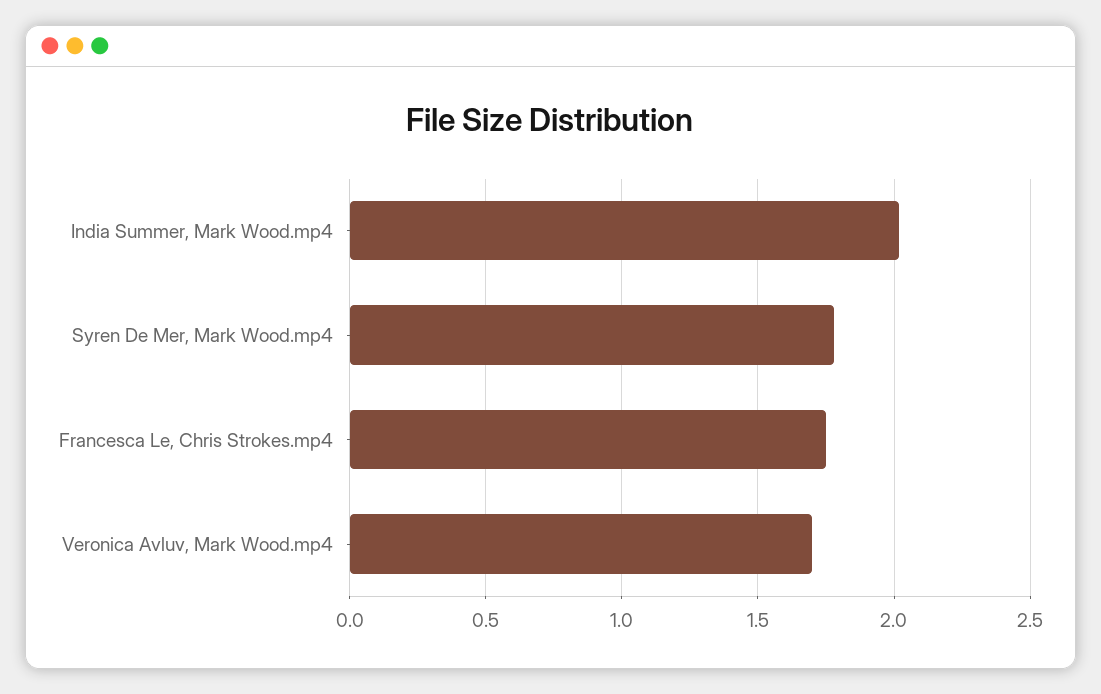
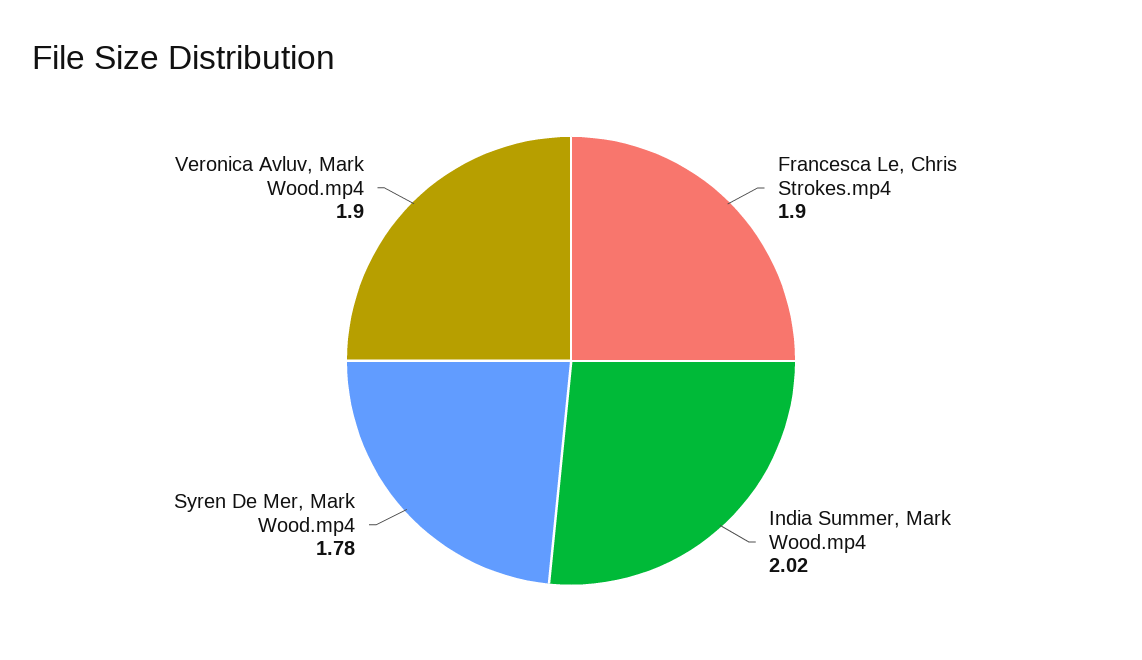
  {
    "India Summer, Mark Wood.mp4": 2.02,
    "Syren De Mer, Mark Wood.mp4": 1.78,
-   "Francesca Le, Chris Strokes.mp4": 1.75,
+   "Francesca Le, Chris Strokes.mp4": 1.9,
-   "Veronica Avluv, Mark Wood.mp4": 1.7
+   "Veronica Avluv, Mark Wood.mp4": 1.9
  }

